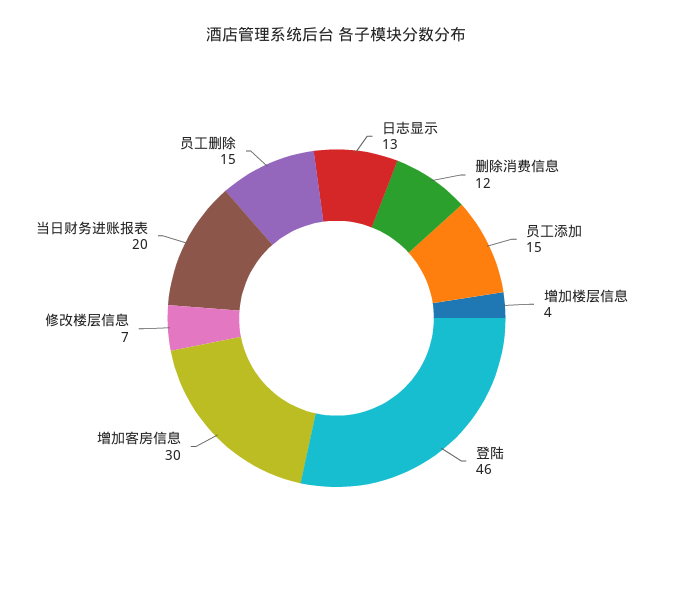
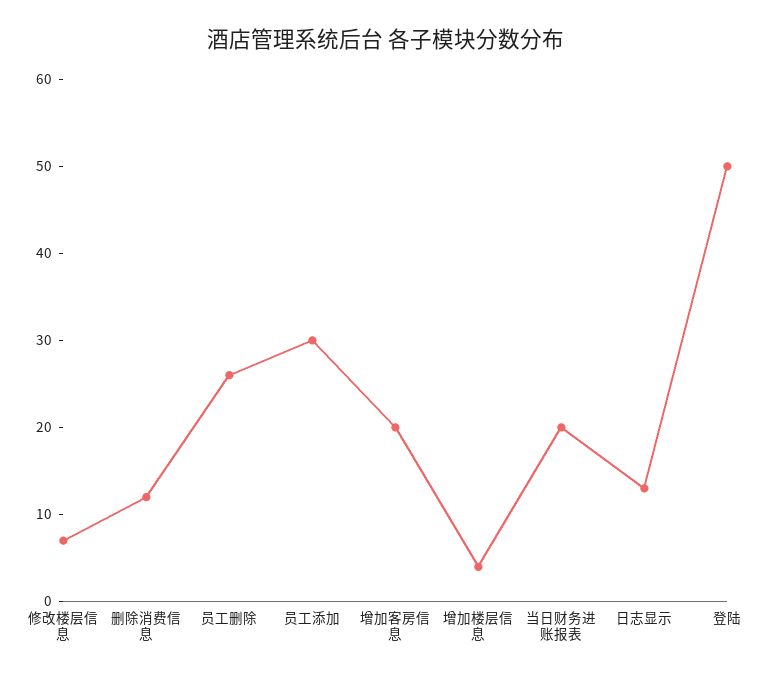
  {
    "日志显示": 13,
    "删除消费信息": 12,
-   "员工添加": 15,
+   "员工添加": 30,
    "增加楼层信息": 4,
-   "登陆": 46,
+   "登陆": 50,
-   "增加客房信息": 30,
+   "增加客房信息": 20,
    "修改楼层信息": 7,
    "当日财务进账报表": 20,
-   "员工删除": 15
+   "员工删除": 26
  }

